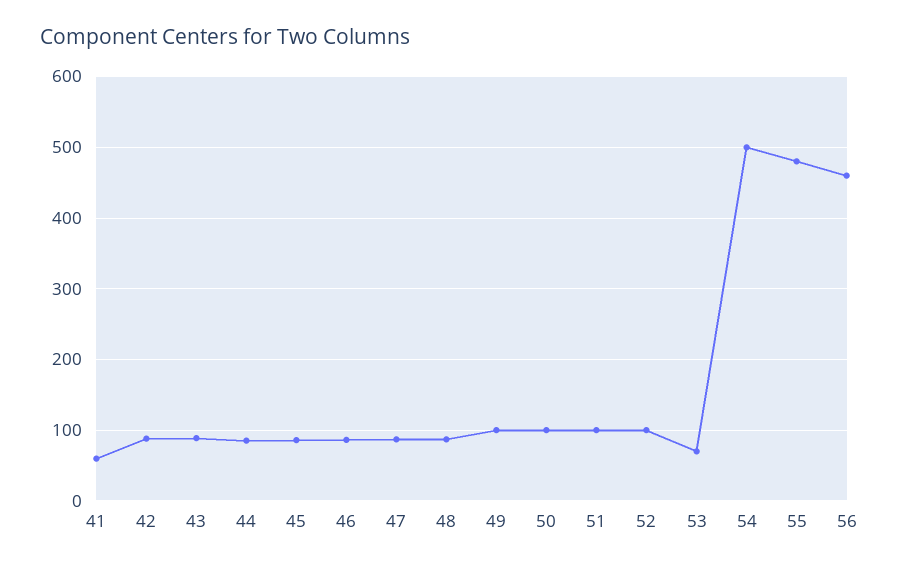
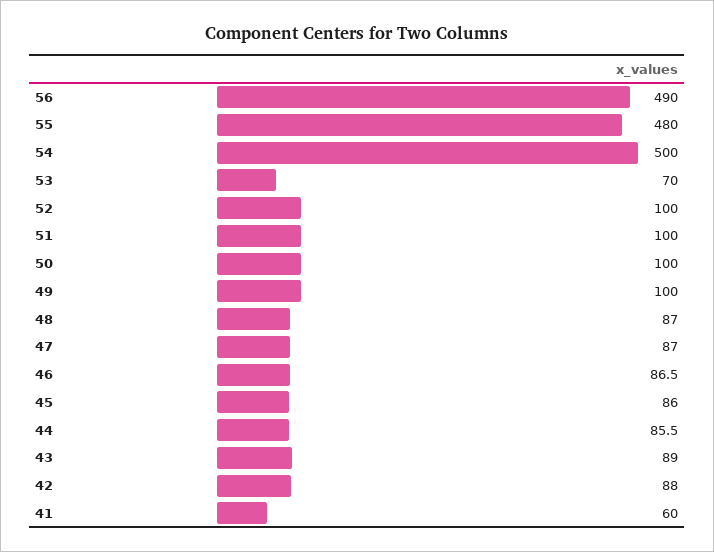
  {
    "41": 60,
    "42": 88,
    "43": 89,
    "44": 85.5,
    "45": 86,
    "46": 86.5,
    "47": 87,
    "48": 87,
    "49": 100,
    "50": 100,
    "51": 100,
    "52": 100,
    "53": 70,
    "54": 500,
    "55": 480,
-   "56": 460
+   "56": 490
  }

